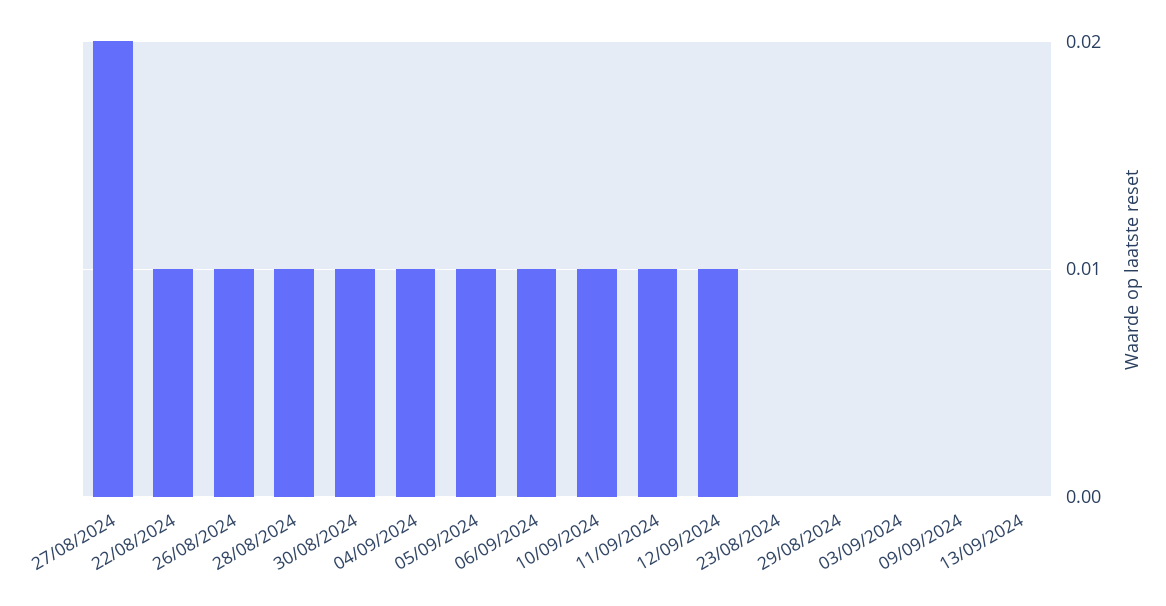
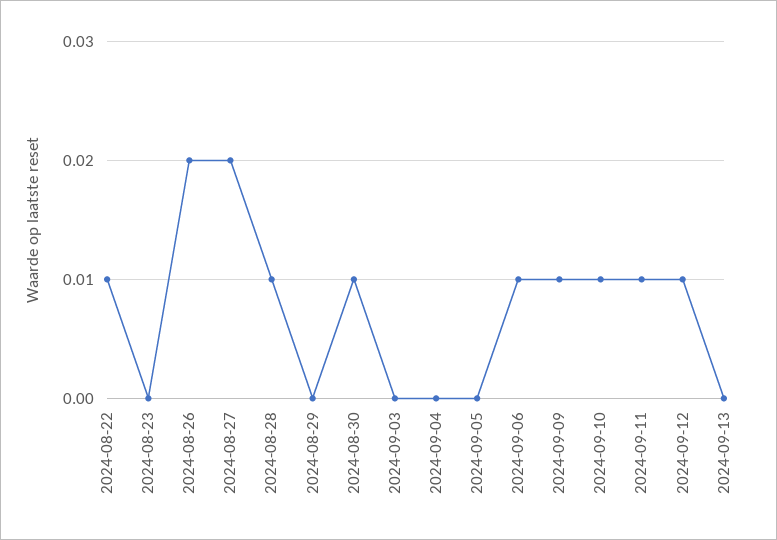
  {
    "27/08/2024": 0.02,
    "22/08/2024": 0.01,
-   "26/08/2024": 0.01,
+   "26/08/2024": 0.02,
    "28/08/2024": 0.01,
    "30/08/2024": 0.01,
-   "04/09/2024": 0.01,
+   "04/09/2024": 0,
-   "05/09/2024": 0.01,
+   "05/09/2024": 0,
    "06/09/2024": 0.01,
    "10/09/2024": 0.01,
    "11/09/2024": 0.01,
    "12/09/2024": 0.01,
    "23/08/2024": 0,
    "29/08/2024": 0,
    "03/09/2024": 0,
-   "09/09/2024": 0,
+   "09/09/2024": 0.01,
    "13/09/2024": 0
  }

